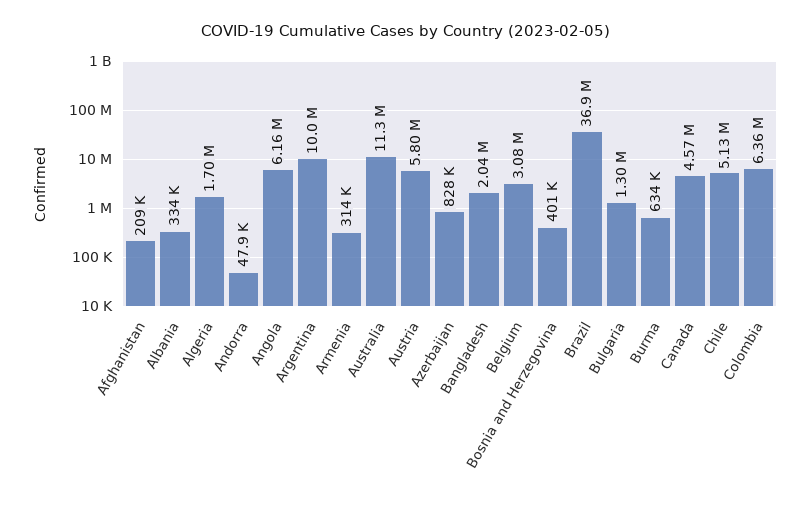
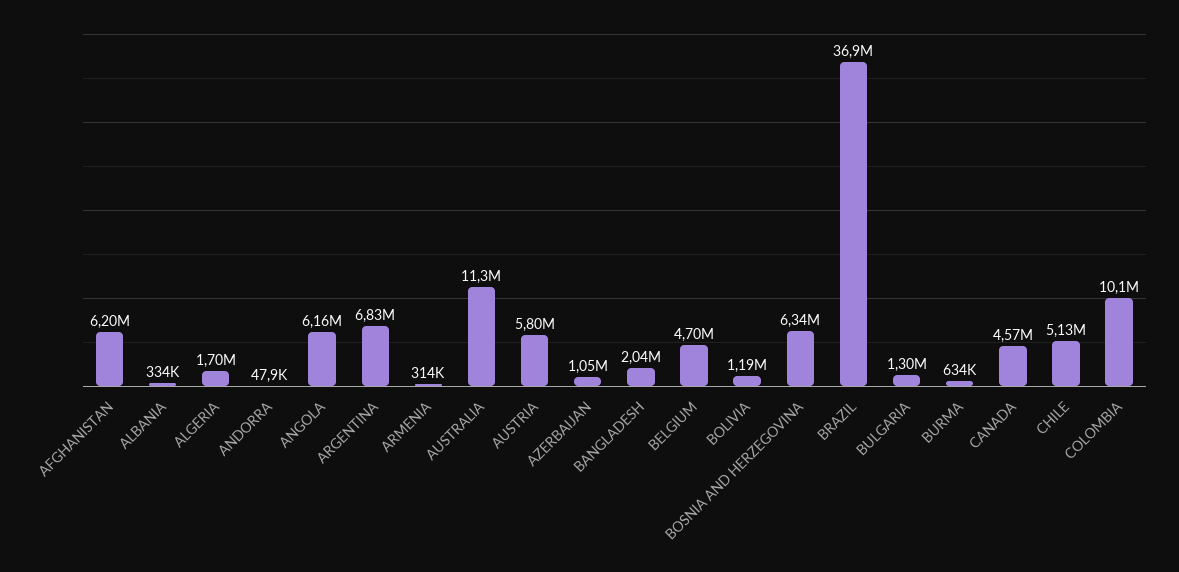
  {
-   "Afghanistan": 209000,
+   "Afghanistan": 6200000,
    "Albania": 334000,
    "Algeria": 1700000,
    "Andorra": 47900,
    "Angola": 6160000,
-   "Argentina": 10000000,
+   "Argentina": 6830000,
    "Armenia": 314000,
    "Australia": 11300000,
    "Austria": 5800000,
-   "Azerbaijan": 828000,
+   "Azerbaijan": 1050000,
    "Bangladesh": 2040000,
-   "Belgium": 3080000,
+   "Belgium": 4700000,
-   "Bosnia and Herzegovina": 401000,
+   "Bosnia and Herzegovina": 6340000,
    "Brazil": 36900000,
    "Bulgaria": 1300000,
    "Burma": 634000,
    "Canada": 4570000,
    "Chile": 5130000,
-   "Colombia": 6360000
+   "Colombia": 10100000,
+   "BOLIVIA": 1190000
  }

